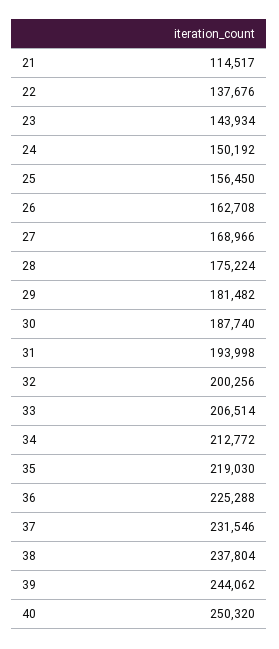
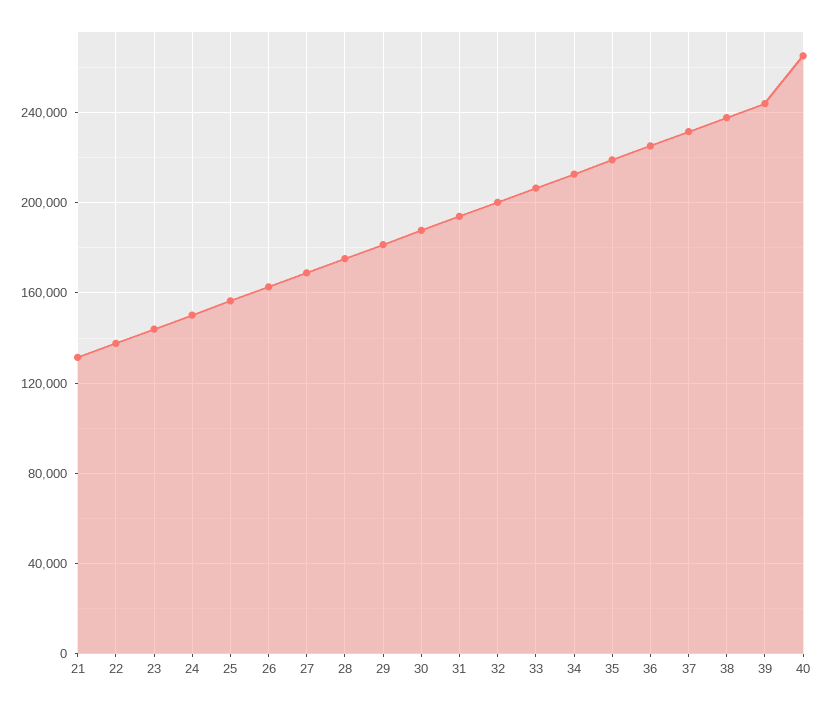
  {
-   "21": 114517,
+   "21": 130000,
    "22": 137676,
    "23": 143934,
    "24": 150192,
    "25": 156450,
    "26": 162708,
    "27": 168966,
    "28": 175224,
    "29": 181482,
    "30": 187740,
    "31": 193998,
    "32": 200256,
    "33": 206514,
    "34": 212772,
    "35": 219030,
    "36": 225288,
    "37": 231546,
    "38": 237804,
    "39": 244062,
-   "40": 250320
+   "40": 265000
  }

